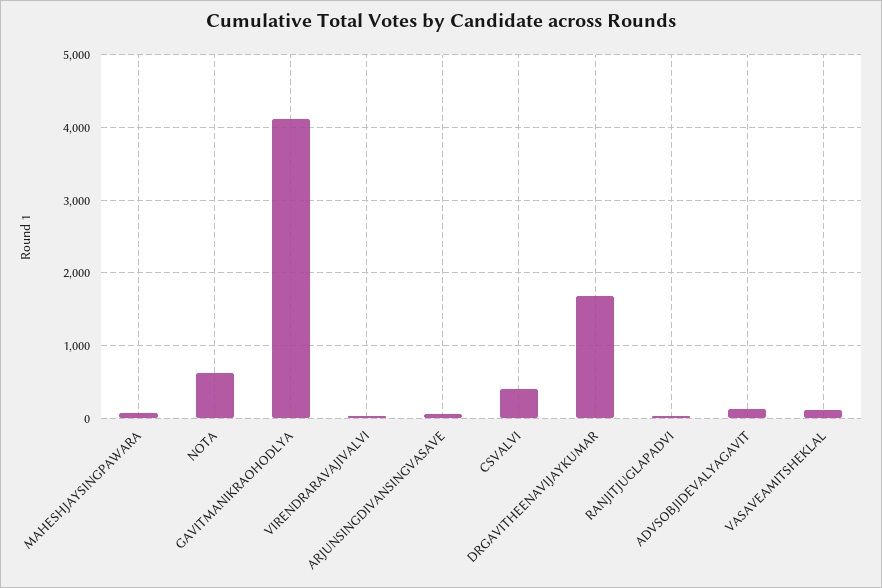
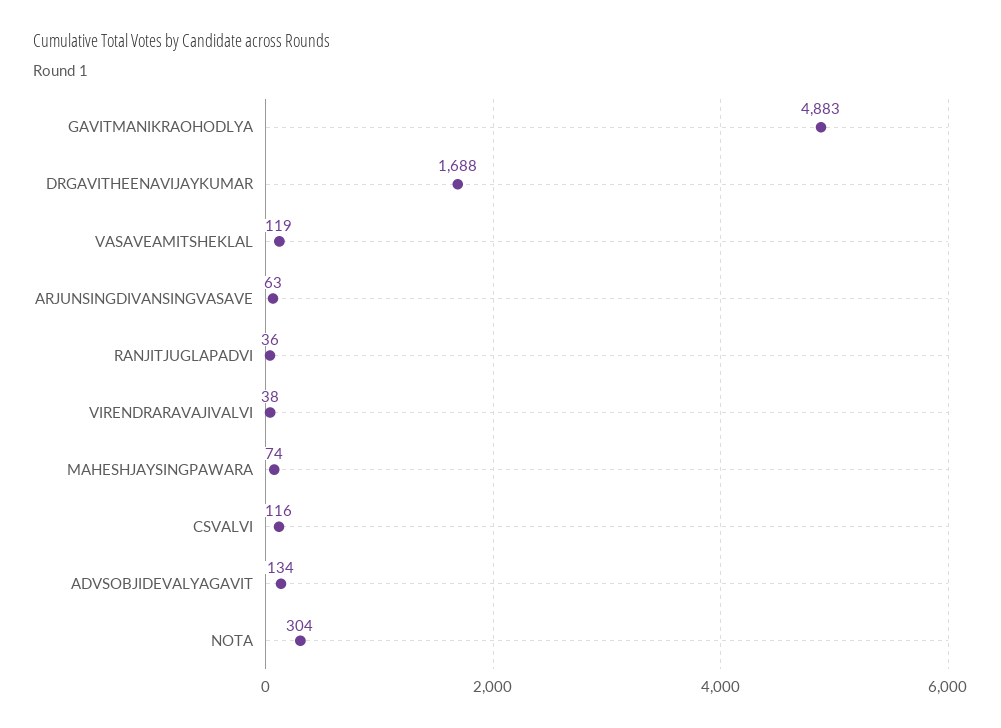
  {
    "MAHESHJAYSINGPAWARA": 74,
-   "NOTA": 600,
+   "NOTA": 304,
-   "GAVITMANIKRAOHODLYA": 4100,
+   "GAVITMANIKRAOHODLYA": 4883,
    "VIRENDRARAVAJIVALVI": 38,
    "ARJUNSINGDIVANSINGVASAVE": 63,
-   "CSVALVI": 400,
+   "CSVALVI": 116,
    "DRGAVITHEENAVIJAYKUMAR": 1688,
    "RANJITJUGLAPADVI": 36,
    "ADVSOBJIDEVALYAGAVIT": 134,
    "VASAVEAMITSHEKLAL": 119
  }

